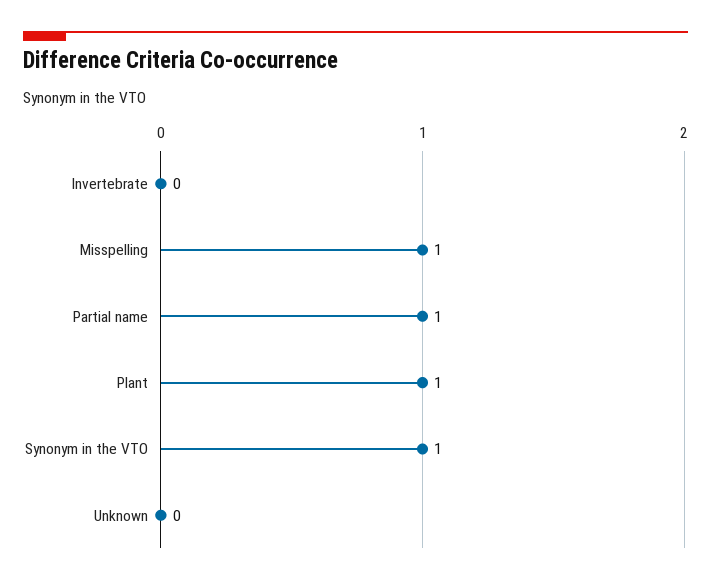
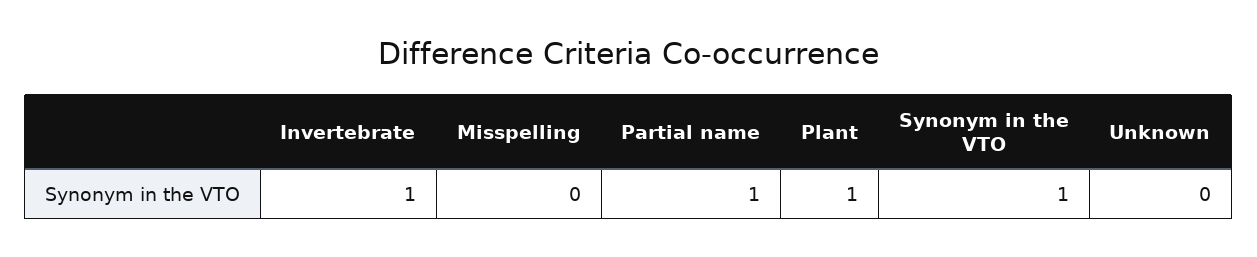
  {
-   "Invertebrate": 0,
+   "Invertebrate": 1,
-   "Misspelling": 1,
+   "Misspelling": 0,
    "Partial name": 1,
    "Plant": 1,
    "Synonym in the VTO": 1,
    "Unknown": 0
  }

